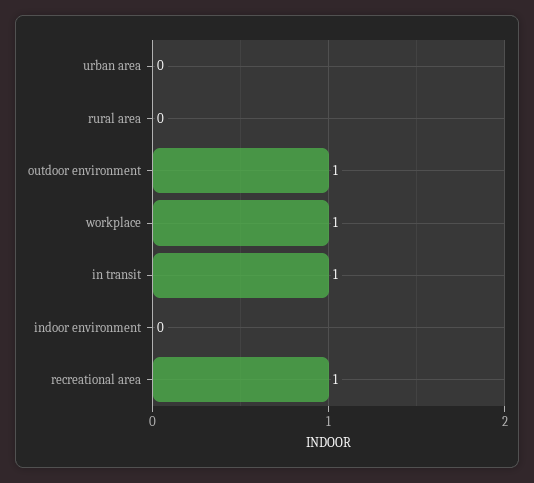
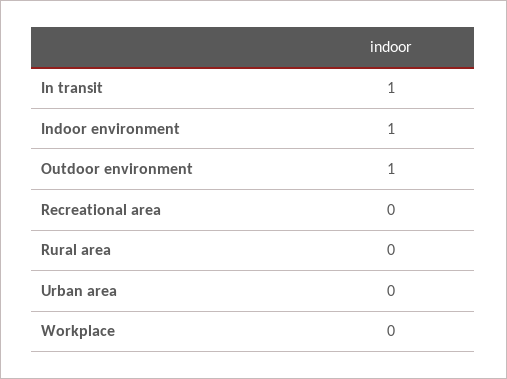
  {
    "urban area": 0,
    "rural area": 0,
    "outdoor environment": 1,
-   "workplace": 1,
+   "workplace": 0,
    "in transit": 1,
-   "indoor environment": 0,
+   "indoor environment": 1,
-   "recreational area": 1
+   "recreational area": 0
  }

